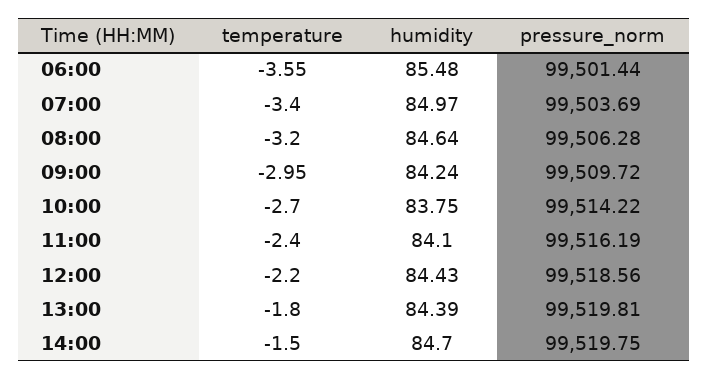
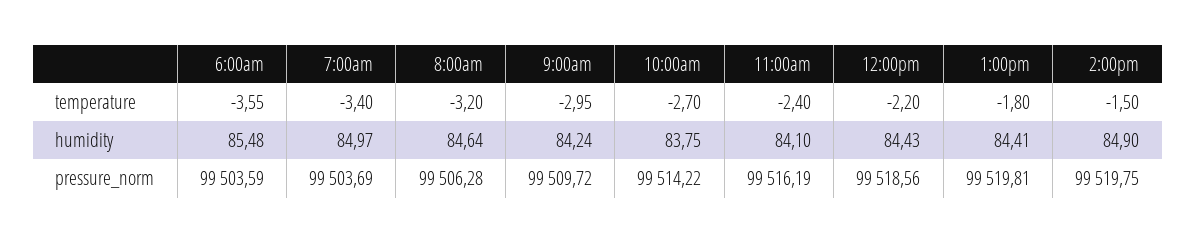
  {
    "temperature": {
      "06:00": -3.55,
      "07:00": -3.4,
      "08:00": -3.2,
      "09:00": -2.95,
      "10:00": -2.7,
      "11:00": -2.4,
      "12:00": -2.2,
      "13:00": -1.8,
      "14:00": -1.5
    },
    "humidity": {
      "06:00": 85.48,
      "07:00": 84.97,
      "08:00": 84.64,
      "09:00": 84.24,
      "10:00": 83.75,
      "11:00": 84.1,
      "12:00": 84.43,
-     "13:00": 84.39,
+     "13:00": 84.41,
-     "14:00": 84.7
+     "14:00": 84.9
    },
    "pressure_norm": {
-     "06:00": 99501.44,
+     "06:00": 99503.59,
      "07:00": 99503.69,
      "08:00": 99506.28,
      "09:00": 99509.72,
      "10:00": 99514.22,
      "11:00": 99516.19,
      "12:00": 99518.56,
      "13:00": 99519.81,
      "14:00": 99519.75
    }
  }

